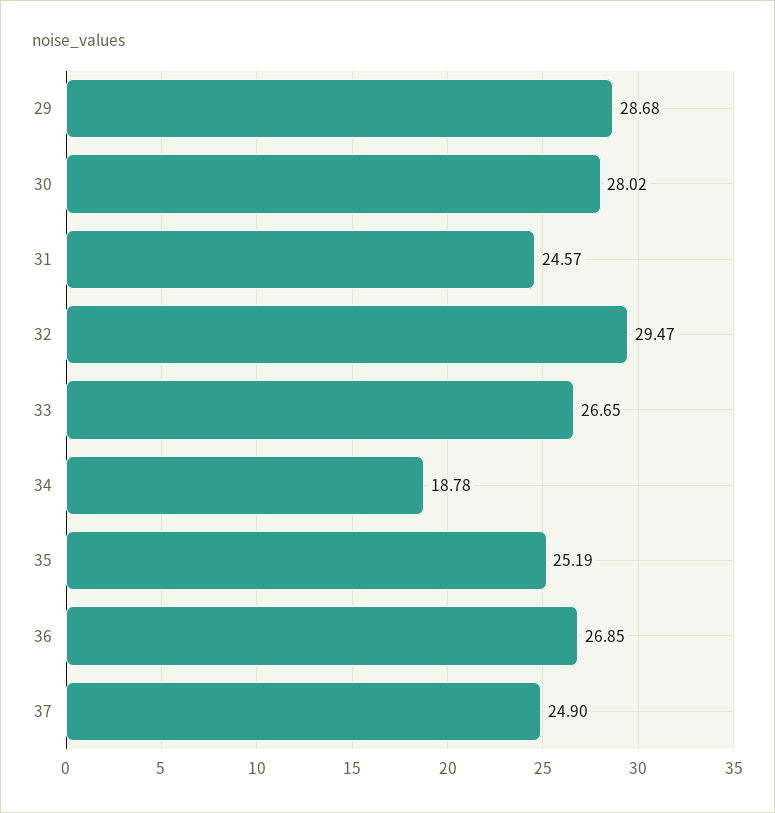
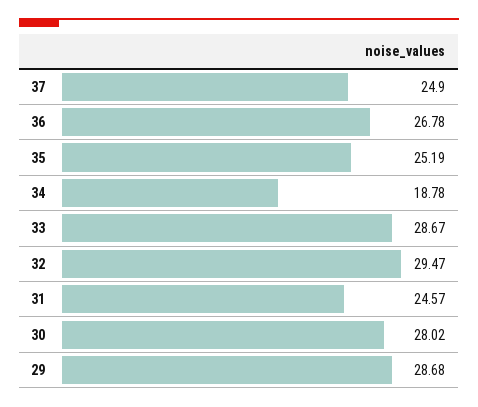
  {
    "29": 28.68,
    "30": 28.02,
    "31": 24.57,
    "32": 29.47,
-   "33": 26.65,
+   "33": 28.67,
    "34": 18.78,
    "35": 25.19,
-   "36": 26.85,
+   "36": 26.78,
    "37": 24.9
  }

